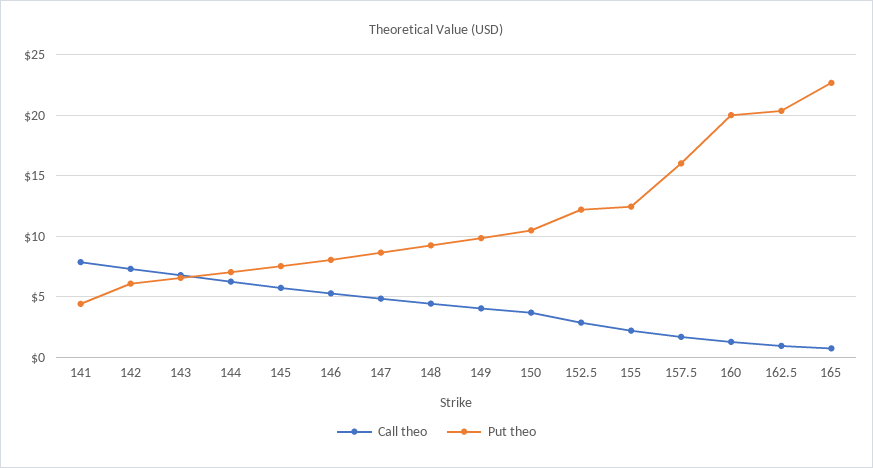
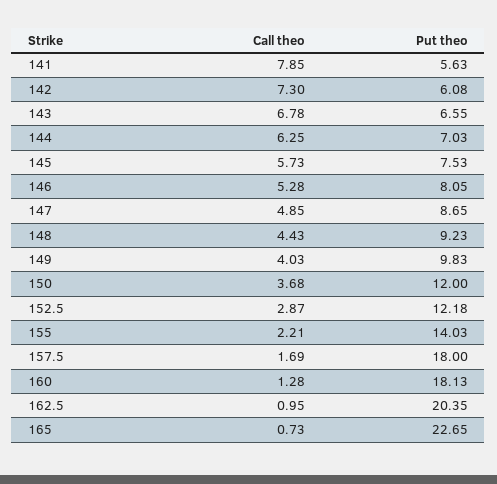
  {
    "Call theo": {
      "141": 7.85,
      "142": 7.3,
      "143": 6.78,
      "144": 6.25,
      "145": 5.73,
      "146": 5.28,
      "147": 4.85,
      "148": 4.43,
      "149": 4.03,
      "150": 3.68,
      "152.5": 2.87,
      "155": 2.21,
      "157.5": 1.69,
      "160": 1.28,
      "162.5": 0.95,
      "165": 0.73
    },
    "Put theo": {
-     "141": 4.5,
+     "141": 5.63,
      "142": 6.08,
      "143": 6.55,
      "144": 7.03,
      "145": 7.53,
      "146": 8.05,
      "147": 8.65,
      "148": 9.23,
      "149": 9.83,
-     "150": 10.5,
+     "150": 12,
      "152.5": 12.18,
-     "155": 12.5,
+     "155": 14.03,
-     "157.5": 16,
+     "157.5": 18,
-     "160": 20,
+     "160": 18.13,
      "162.5": 20.35,
      "165": 22.65
    }
  }

